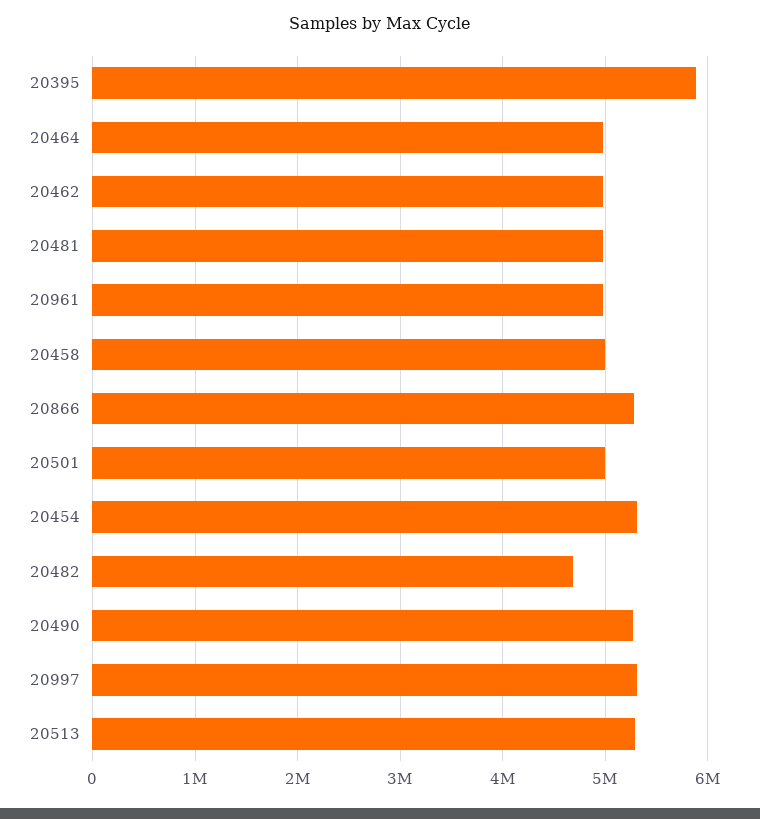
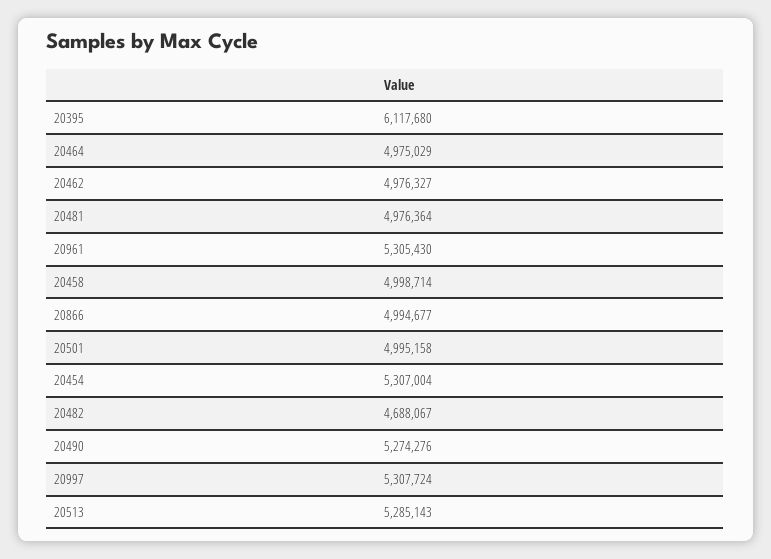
  {
-   "20395": 5900000,
+   "20395": 6117680,
    "20464": 4975029,
    "20462": 4976327,
    "20481": 4976364,
-   "20961": 5000000,
+   "20961": 5305430,
    "20458": 4998714,
-   "20866": 5300000,
+   "20866": 4994677,
    "20501": 4995158,
    "20454": 5307004,
    "20482": 4688067,
    "20490": 5274276,
    "20997": 5307724,
    "20513": 5285143
  }

